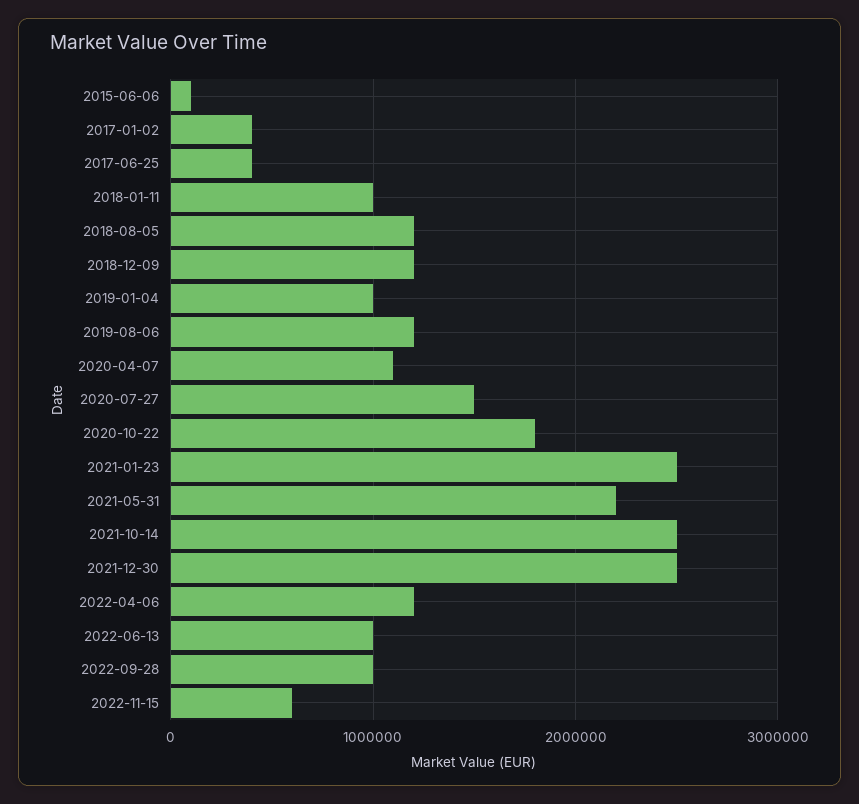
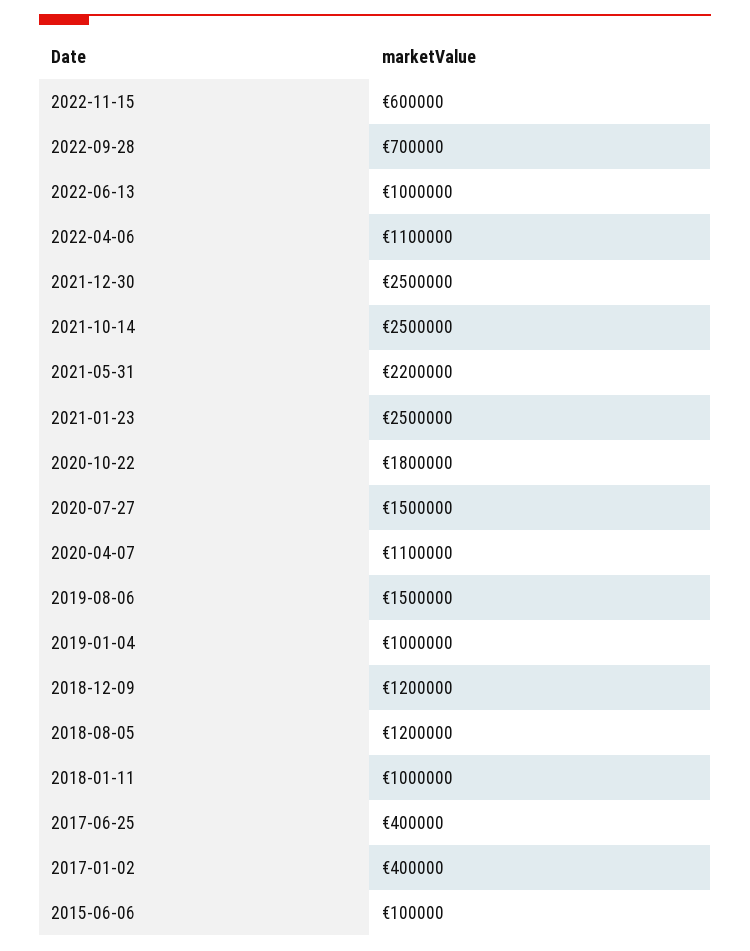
  {
    "2015-06-06": 100000,
    "2017-01-02": 400000,
    "2017-06-25": 400000,
    "2018-01-11": 1000000,
    "2018-08-05": 1200000,
    "2018-12-09": 1200000,
    "2019-01-04": 1000000,
-   "2019-08-06": 1200000,
+   "2019-08-06": 1500000,
    "2020-04-07": 1100000,
    "2020-07-27": 1500000,
    "2020-10-22": 1800000,
    "2021-01-23": 2500000,
    "2021-05-31": 2200000,
    "2021-10-14": 2500000,
    "2021-12-30": 2500000,
-   "2022-04-06": 1200000,
+   "2022-04-06": 1100000,
    "2022-06-13": 1000000,
-   "2022-09-28": 1000000,
+   "2022-09-28": 700000,
    "2022-11-15": 600000
  }

